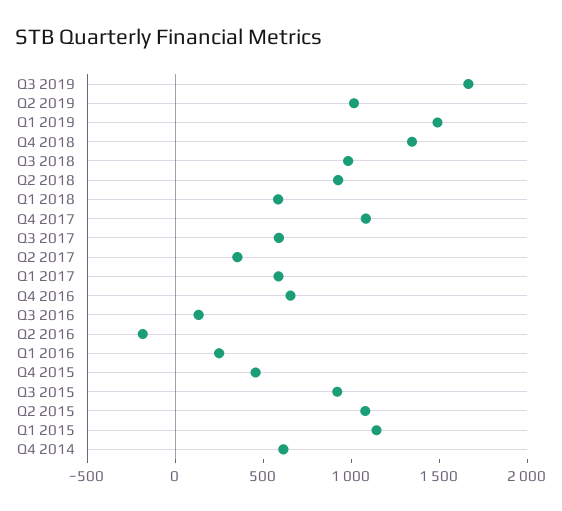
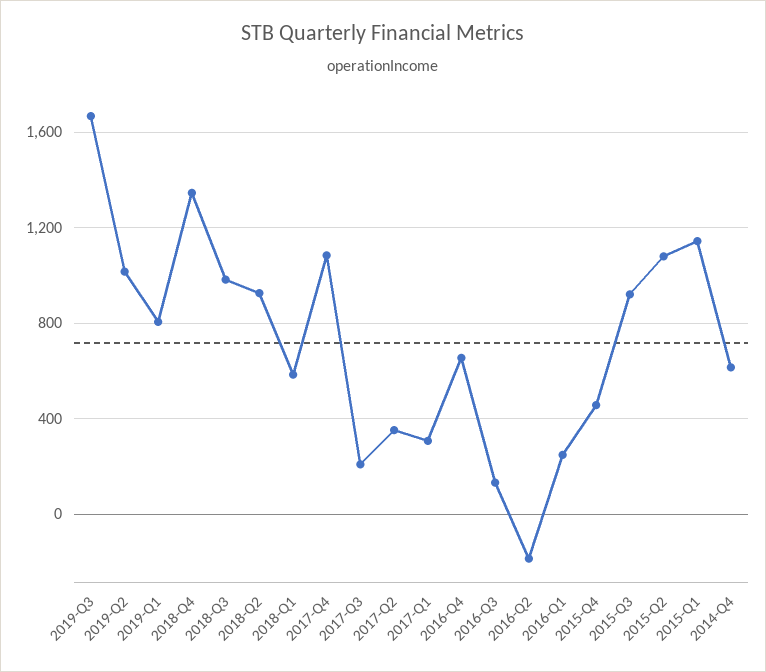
  {
    "Q3 2019": 1650,
    "Q2 2019": 1000,
-   "Q1 2019": 1500,
+   "Q1 2019": 800,
    "Q4 2018": 1350,
    "Q3 2018": 1000,
    "Q2 2018": 950,
    "Q1 2018": 600,
    "Q4 2017": 1100,
-   "Q3 2017": 600,
+   "Q3 2017": 200,
    "Q2 2017": 350,
-   "Q1 2017": 600,
+   "Q1 2017": 300,
    "Q4 2016": 650,
    "Q3 2016": 150,
    "Q2 2016": -200,
    "Q1 2016": 250,
    "Q4 2015": 450,
    "Q3 2015": 900,
    "Q2 2015": 1100,
    "Q1 2015": 1150,
    "Q4 2014": 600
  }

